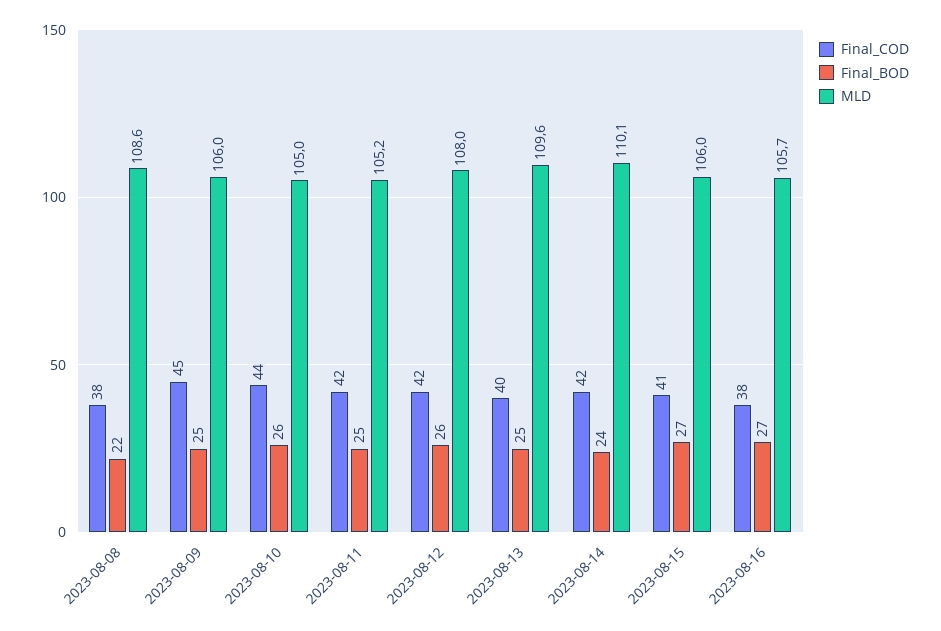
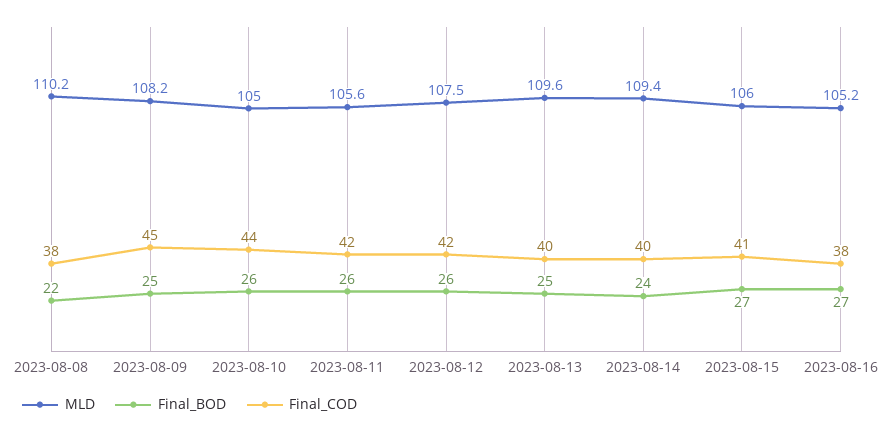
  {
    "Final_COD": {
      "2023-08-08": 38,
      "2023-08-09": 45,
      "2023-08-10": 44,
      "2023-08-11": 42,
      "2023-08-12": 42,
      "2023-08-13": 40,
-     "2023-08-14": 42,
+     "2023-08-14": 40,
      "2023-08-15": 41,
      "2023-08-16": 38
    },
    "Final_BOD": {
      "2023-08-08": 22,
      "2023-08-09": 25,
      "2023-08-10": 26,
-     "2023-08-11": 25,
+     "2023-08-11": 26,
      "2023-08-12": 26,
      "2023-08-13": 25,
      "2023-08-14": 24,
      "2023-08-15": 27,
      "2023-08-16": 27
    },
    "MLD": {
-     "2023-08-08": 108.6,
+     "2023-08-08": 110.2,
-     "2023-08-09": 106,
+     "2023-08-09": 108.2,
      "2023-08-10": 105,
-     "2023-08-11": 105.2,
+     "2023-08-11": 105.6,
-     "2023-08-12": 108,
+     "2023-08-12": 107.5,
      "2023-08-13": 109.6,
-     "2023-08-14": 110.1,
+     "2023-08-14": 109.4,
      "2023-08-15": 106,
-     "2023-08-16": 105.7
+     "2023-08-16": 105.2
    }
  }

